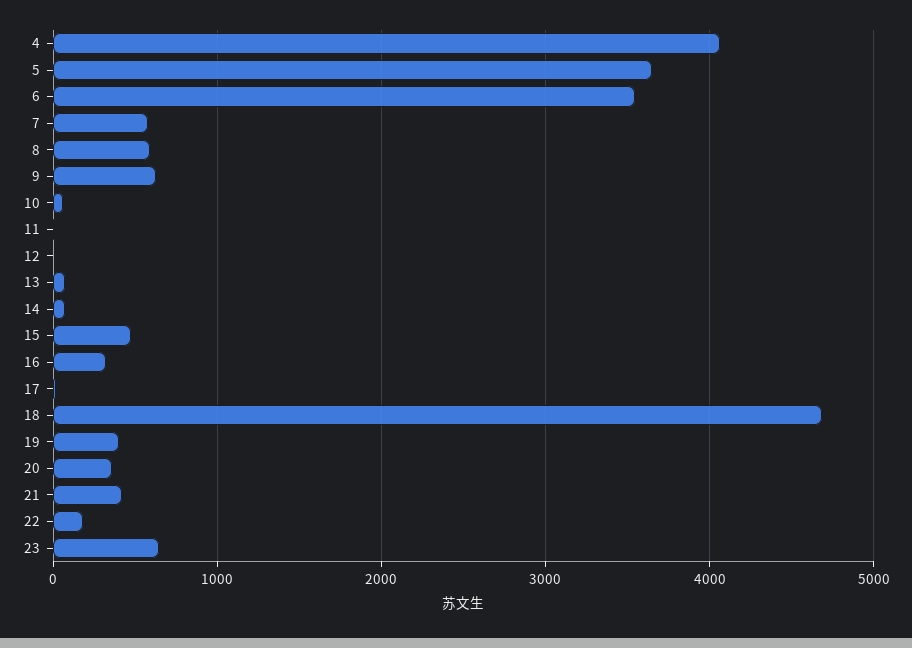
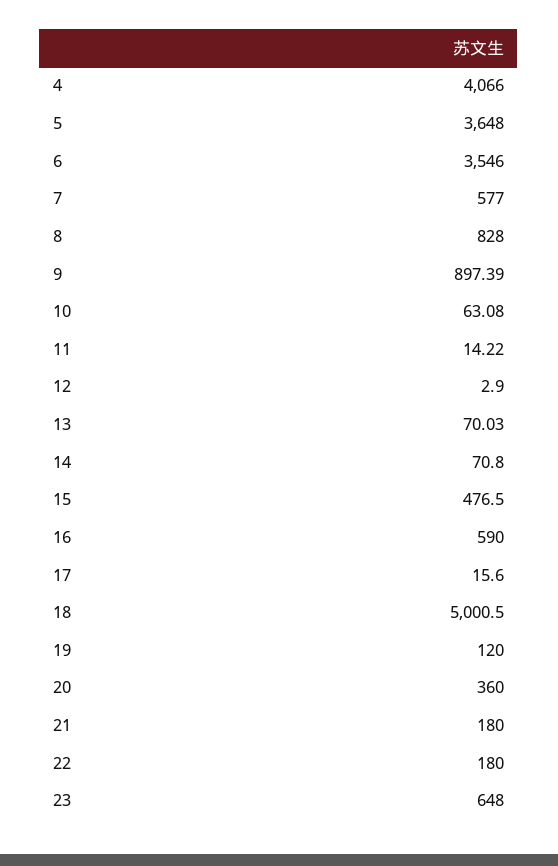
  {
    "4": 4066,
    "5": 3648,
    "6": 3546,
    "7": 577,
-   "8": 600,
+   "8": 828,
-   "9": 600,
+   "9": 897.39,
    "10": 63.08,
    "11": 14.22,
    "12": 2.9,
    "13": 70.03,
    "14": 70.8,
    "15": 476.5,
-   "16": 300,
+   "16": 590,
    "17": 15.6,
-   "18": 4700,
+   "18": 5000.5,
-   "19": 400,
+   "19": 120,
    "20": 360,
-   "21": 400,
+   "21": 180,
    "22": 180,
    "23": 648
  }

